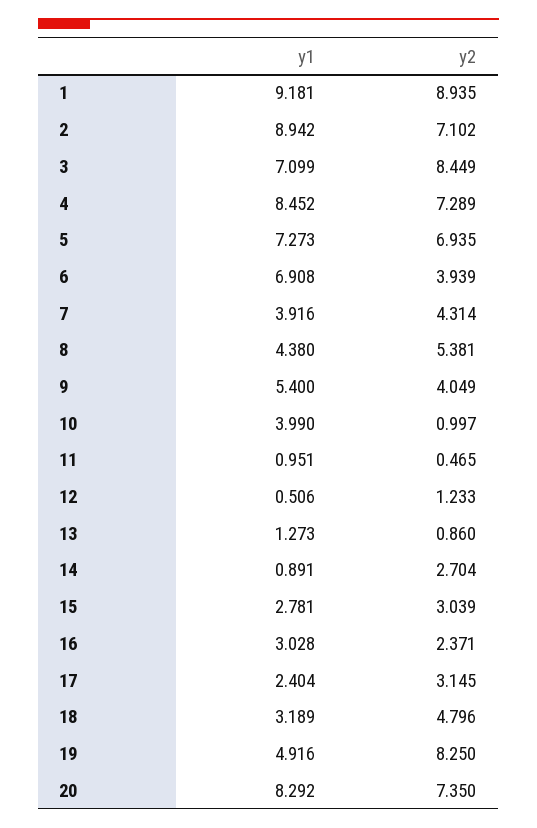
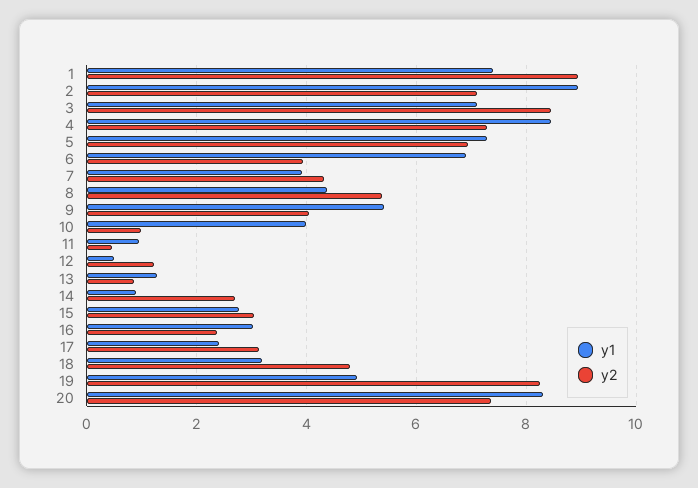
  {
    "y1": {
-     "1": 9.181,
+     "1": 7.4,
      "2": 8.942,
      "3": 7.099,
      "4": 8.452,
      "5": 7.273,
      "6": 6.908,
      "7": 3.916,
      "8": 4.38,
      "9": 5.4,
      "10": 3.99,
      "11": 0.951,
      "12": 0.506,
      "13": 1.273,
      "14": 0.891,
      "15": 2.781,
      "16": 3.028,
      "17": 2.404,
      "18": 3.189,
      "19": 4.916,
      "20": 8.292
    },
    "y2": {
      "1": 8.935,
      "2": 7.102,
      "3": 8.449,
      "4": 7.289,
      "5": 6.935,
      "6": 3.939,
      "7": 4.314,
      "8": 5.381,
      "9": 4.049,
      "10": 0.997,
      "11": 0.465,
      "12": 1.233,
      "13": 0.86,
      "14": 2.704,
      "15": 3.039,
      "16": 2.371,
      "17": 3.145,
      "18": 4.796,
      "19": 8.25,
      "20": 7.35
    }
  }

